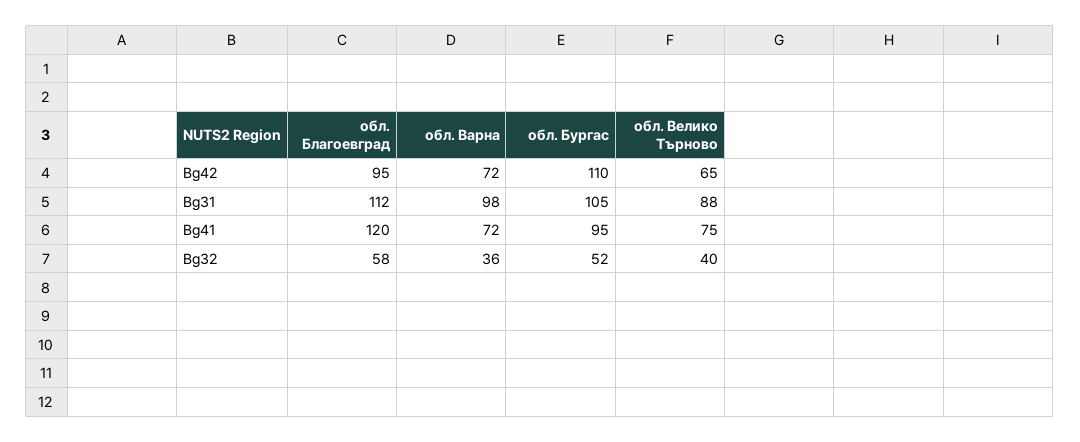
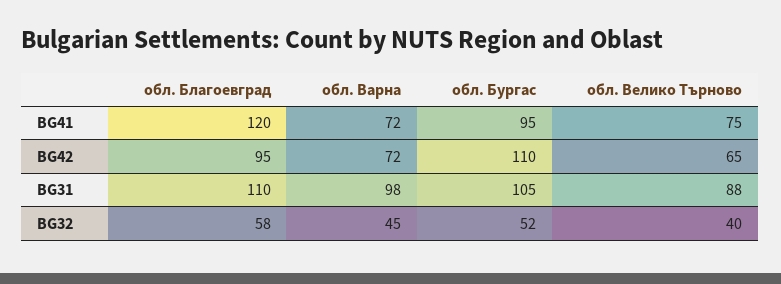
  {
    "обл. Благоевград": {
      "Bg42": 95,
-     "Bg31": 112,
+     "Bg31": 110,
      "Bg41": 120,
      "Bg32": 58
    },
    "обл. Варна": {
      "Bg42": 72,
      "Bg31": 98,
      "Bg41": 72,
-     "Bg32": 36
+     "Bg32": 45
    },
    "обл. Бургас": {
      "Bg42": 110,
      "Bg31": 105,
      "Bg41": 95,
      "Bg32": 52
    },
    "обл. Велико Търново": {
      "Bg42": 65,
      "Bg31": 88,
      "Bg41": 75,
      "Bg32": 40
    }
  }

